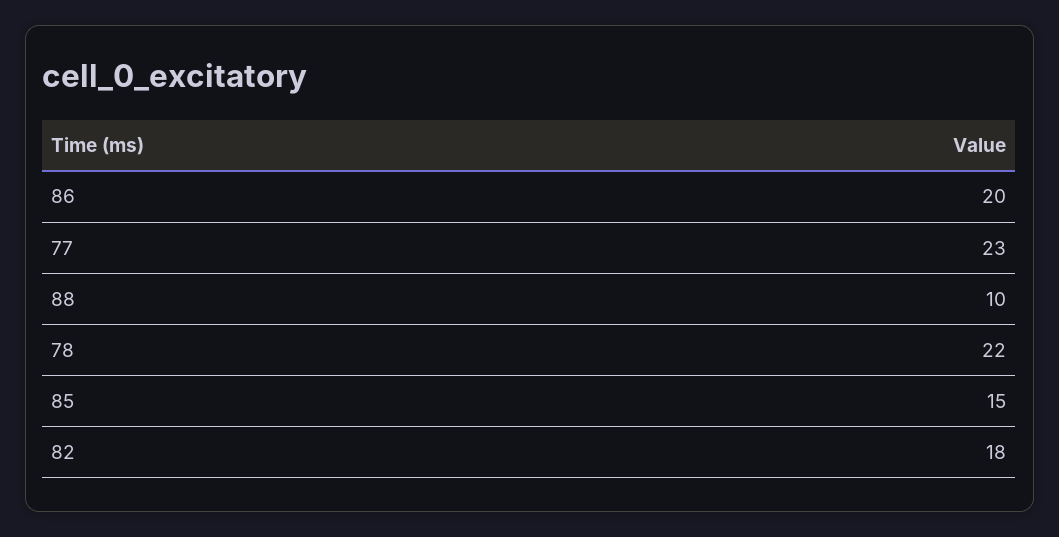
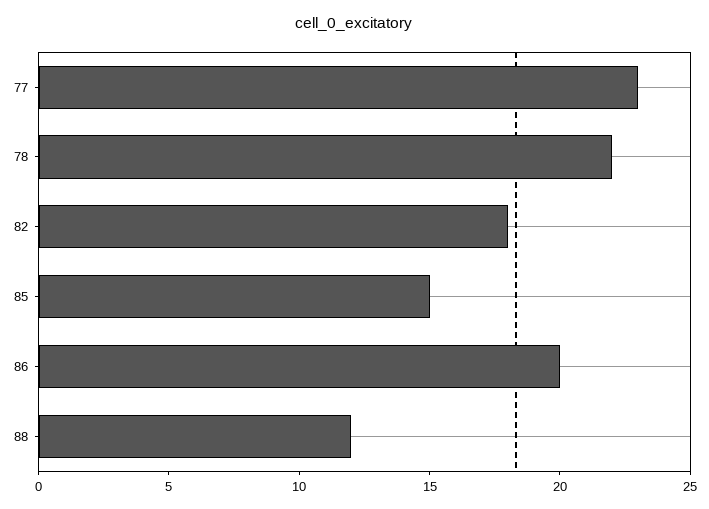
  {
    "86": 20,
    "77": 23,
-   "88": 10,
+   "88": 12,
    "78": 22,
    "85": 15,
    "82": 18
  }

